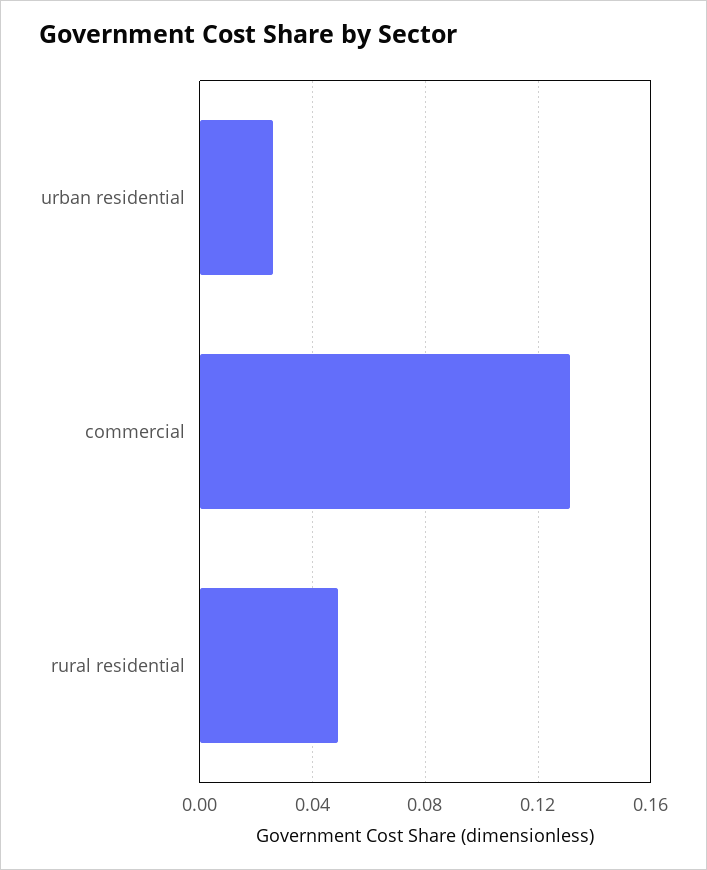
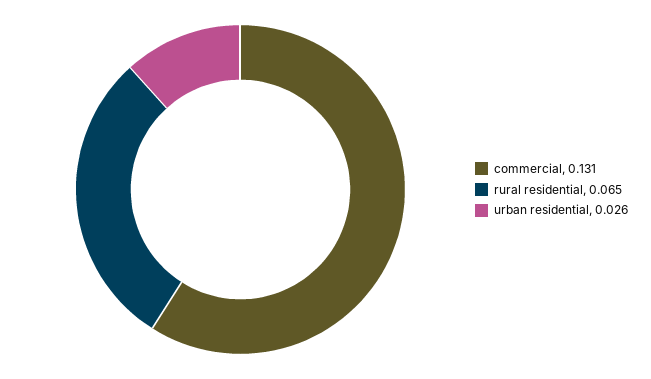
  {
    "urban residential": 0.026,
    "commercial": 0.131,
-   "rural residential": 0.05
+   "rural residential": 0.065
  }

